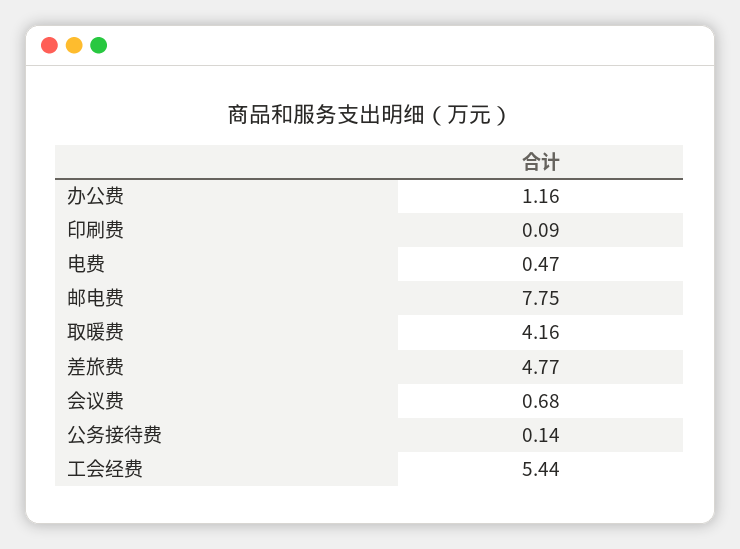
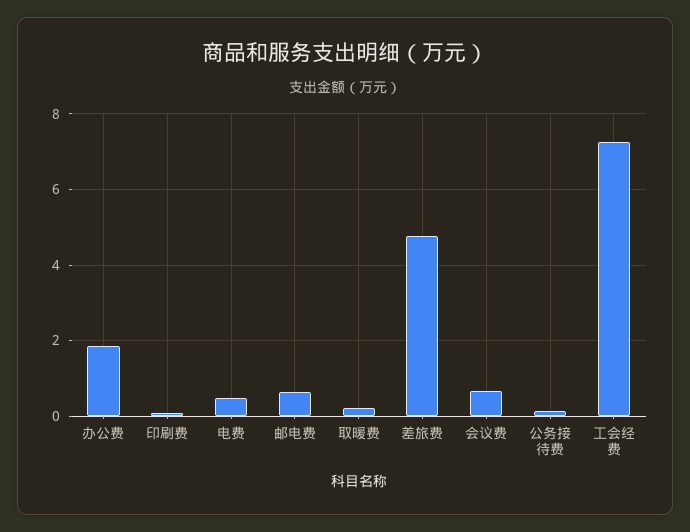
  {
-   "办公费": 1.16,
+   "办公费": 1.8,
    "印刷费": 0.09,
    "电费": 0.47,
-   "邮电费": 7.75,
+   "邮电费": 0.6,
-   "取暖费": 4.16,
+   "取暖费": 0.2,
    "差旅费": 4.77,
    "会议费": 0.68,
    "公务接待费": 0.14,
-   "工会经费": 5.44
+   "工会经费": 7.2
  }

